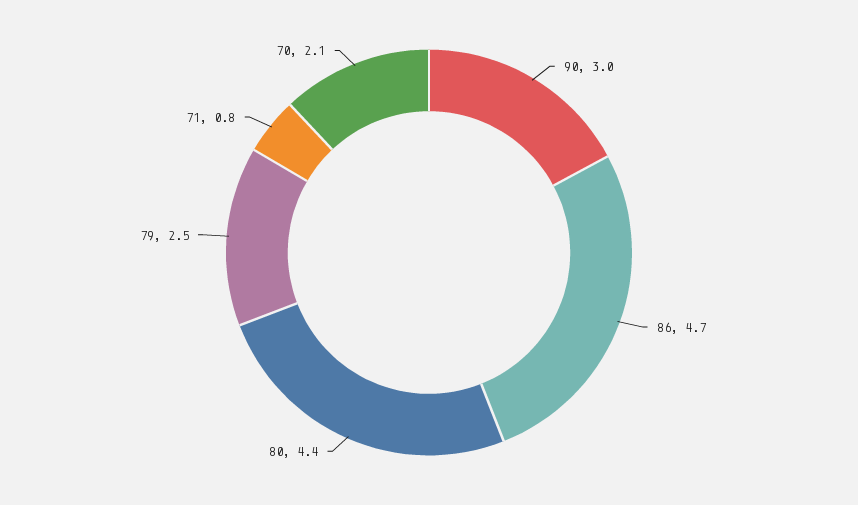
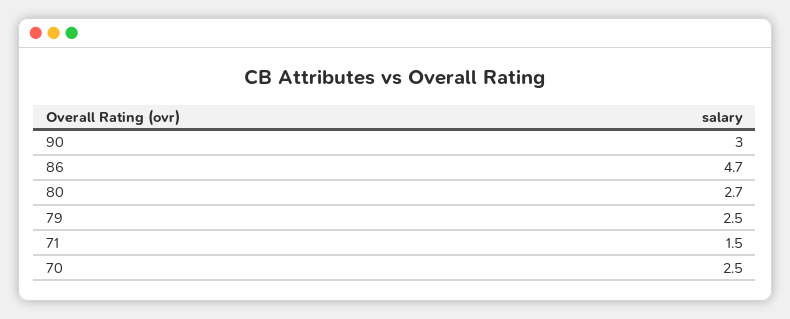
  {
    "90": 3,
    "86": 4.7,
-   "80": 4.4,
+   "80": 2.7,
    "79": 2.5,
-   "71": 0.8,
+   "71": 1.5,
-   "70": 2.1
+   "70": 2.5
  }

